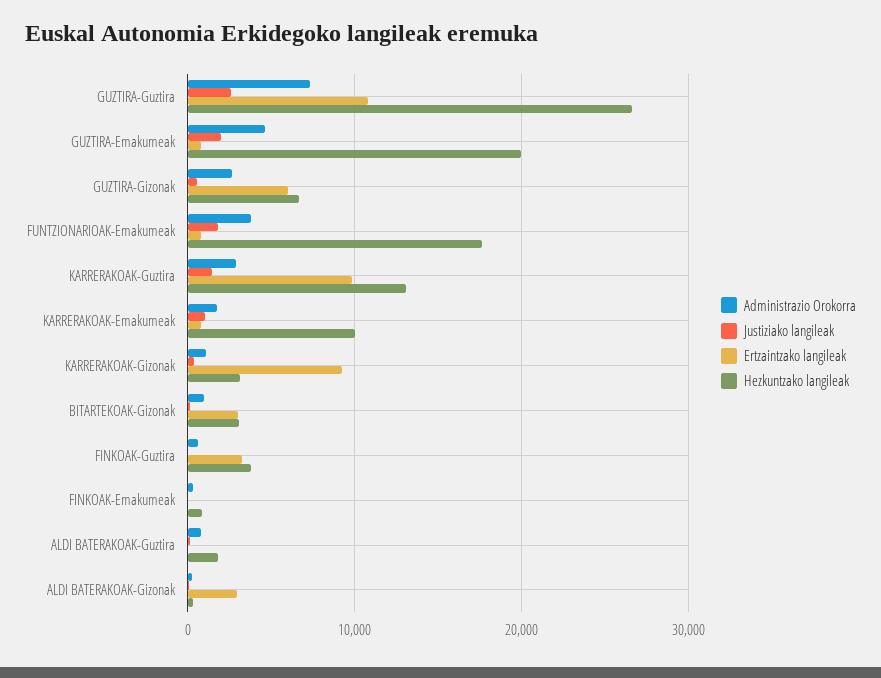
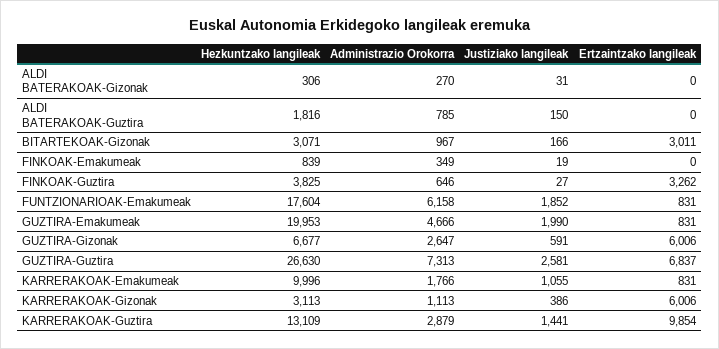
  {
    "Administrazio Orokorra": {
      "GUZTIRA-Guztira": 7313,
      "GUZTIRA-Emakumeak": 4666,
      "GUZTIRA-Gizonak": 2647,
-     "FUNTZIONARIOAK-Emakumeak": 4000,
+     "FUNTZIONARIOAK-Emakumeak": 6158,
      "KARRERAKOAK-Guztira": 2879,
      "KARRERAKOAK-Emakumeak": 1766,
      "KARRERAKOAK-Gizonak": 1113,
      "BITARTEKOAK-Gizonak": 967,
      "FINKOAK-Guztira": 646,
      "FINKOAK-Emakumeak": 349,
      "ALDI BATERAKOAK-Guztira": 785,
      "ALDI BATERAKOAK-Gizonak": 270
    },
    "Justiziako langileak": {
      "GUZTIRA-Guztira": 2581,
      "GUZTIRA-Emakumeak": 1990,
      "GUZTIRA-Gizonak": 591,
      "FUNTZIONARIOAK-Emakumeak": 1852,
      "KARRERAKOAK-Guztira": 1441,
      "KARRERAKOAK-Emakumeak": 1055,
      "KARRERAKOAK-Gizonak": 386,
      "BITARTEKOAK-Gizonak": 166,
      "FINKOAK-Guztira": 27,
      "FINKOAK-Emakumeak": 19,
      "ALDI BATERAKOAK-Guztira": 150,
      "ALDI BATERAKOAK-Gizonak": 31
    },
    "Ertzaintzako langileak": {
-     "GUZTIRA-Guztira": 11000,
+     "GUZTIRA-Guztira": 6837,
      "GUZTIRA-Emakumeak": 831,
      "GUZTIRA-Gizonak": 6006,
      "FUNTZIONARIOAK-Emakumeak": 831,
      "KARRERAKOAK-Guztira": 9854,
      "KARRERAKOAK-Emakumeak": 831,
-     "KARRERAKOAK-Gizonak": 9000,
+     "KARRERAKOAK-Gizonak": 6006,
      "BITARTEKOAK-Gizonak": 3011,
      "FINKOAK-Guztira": 3262,
      "FINKOAK-Emakumeak": 0,
      "ALDI BATERAKOAK-Guztira": 0,
-     "ALDI BATERAKOAK-Gizonak": 3000
+     "ALDI BATERAKOAK-Gizonak": 0
    },
    "Hezkuntzako langileak": {
      "GUZTIRA-Guztira": 26630,
      "GUZTIRA-Emakumeak": 19953,
      "GUZTIRA-Gizonak": 6677,
      "FUNTZIONARIOAK-Emakumeak": 17604,
      "KARRERAKOAK-Guztira": 13109,
      "KARRERAKOAK-Emakumeak": 9996,
      "KARRERAKOAK-Gizonak": 3113,
      "BITARTEKOAK-Gizonak": 3071,
      "FINKOAK-Guztira": 3825,
      "FINKOAK-Emakumeak": 839,
      "ALDI BATERAKOAK-Guztira": 1816,
      "ALDI BATERAKOAK-Gizonak": 306
    }
  }

